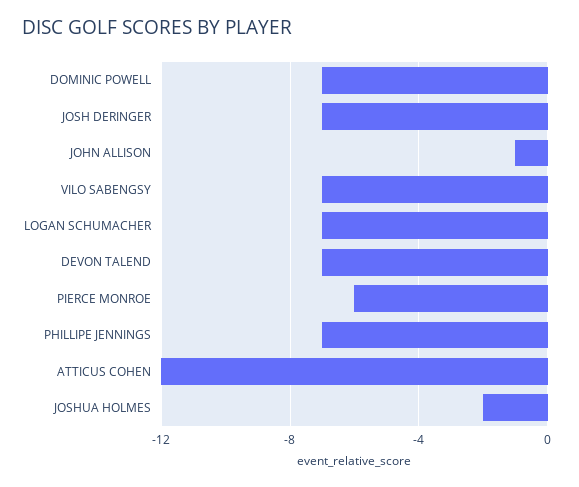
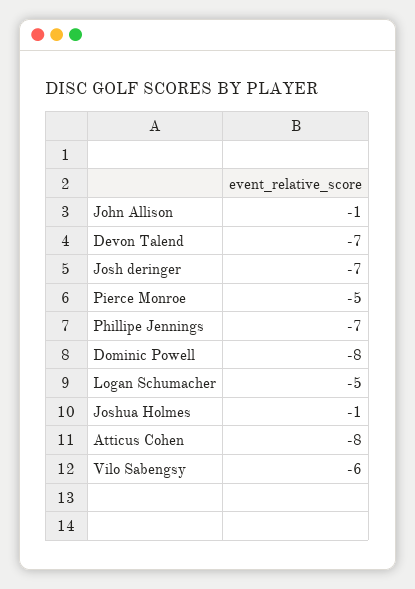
  {
-   "DOMINIC POWELL": -7,
+   "DOMINIC POWELL": -8,
    "JOSH DERINGER": -7,
    "JOHN ALLISON": -1,
-   "VILO SABENGSY": -7,
+   "VILO SABENGSY": -6,
-   "LOGAN SCHUMACHER": -7,
+   "LOGAN SCHUMACHER": -5,
    "DEVON TALEND": -7,
-   "PIERCE MONROE": -6,
+   "PIERCE MONROE": -5,
    "PHILLIPE JENNINGS": -7,
-   "ATTICUS COHEN": -12,
+   "ATTICUS COHEN": -8,
-   "JOSHUA HOLMES": -2
+   "JOSHUA HOLMES": -1
  }

